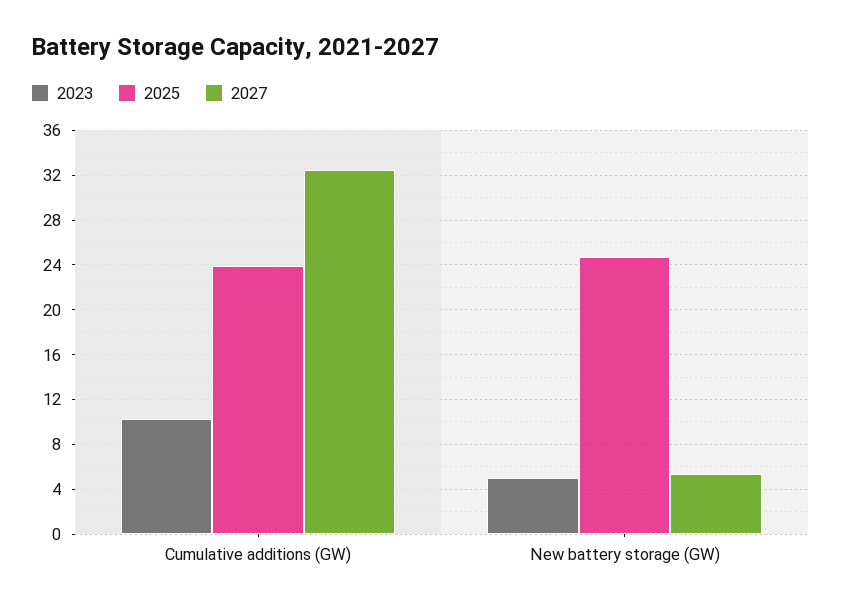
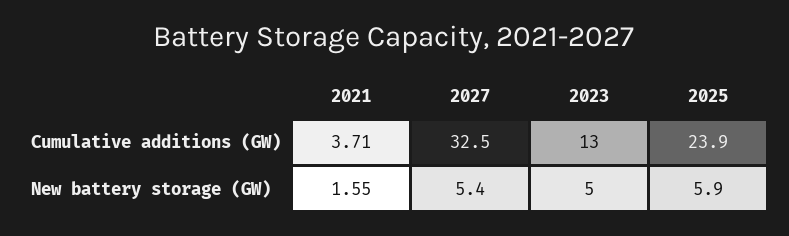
  {
    "2023": {
-     "Cumulative additions (GW)": 10,
+     "Cumulative additions (GW)": 13,
      "New battery storage (GW)": 5
    },
    "2025": {
      "Cumulative additions (GW)": 23.9,
-     "New battery storage (GW)": 25
+     "New battery storage (GW)": 5.9
    },
    "2027": {
      "Cumulative additions (GW)": 32.5,
      "New battery storage (GW)": 5.4
-   }
+   },
+   "2021": {
+     "Cumulative additions (GW)": 3.71,
+     "New battery storage (GW)": 1.55
+   }
  }

